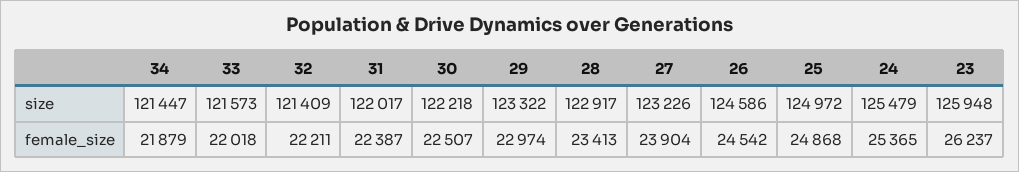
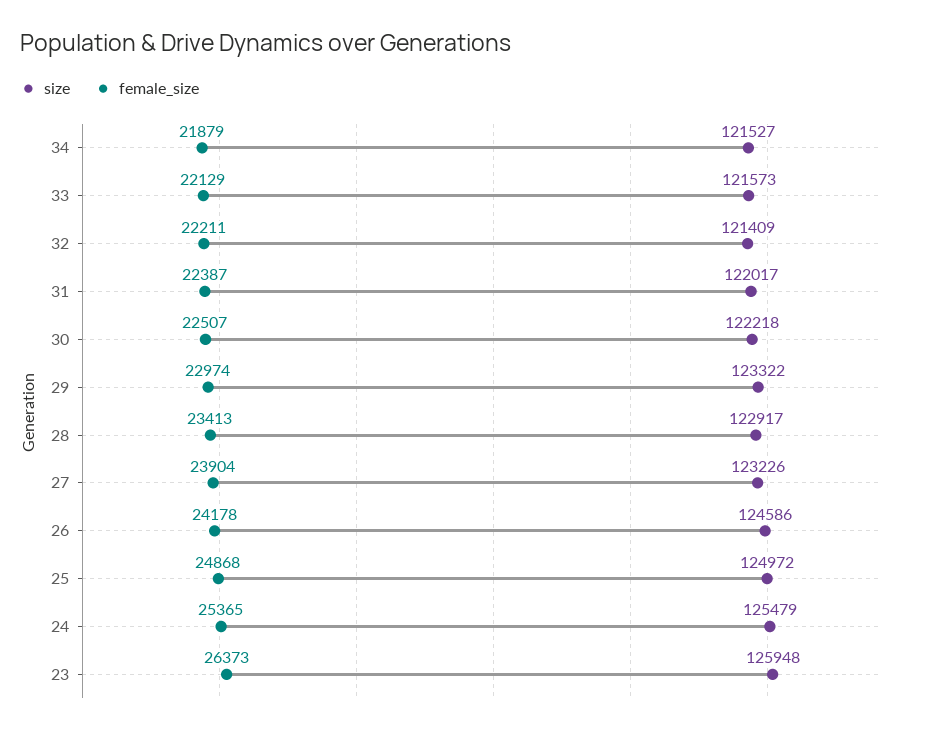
  {
    "size": {
-     "34": 121447,
+     "34": 121527,
      "33": 121573,
      "32": 121409,
      "31": 122017,
      "30": 122218,
      "29": 123322,
      "28": 122917,
      "27": 123226,
      "26": 124586,
      "25": 124972,
      "24": 125479,
      "23": 125948
    },
    "female_size": {
      "34": 21879,
-     "33": 22018,
+     "33": 22129,
      "32": 22211,
      "31": 22387,
      "30": 22507,
      "29": 22974,
      "28": 23413,
      "27": 23904,
-     "26": 24542,
+     "26": 24178,
      "25": 24868,
      "24": 25365,
-     "23": 26237
+     "23": 26373
    }
  }

